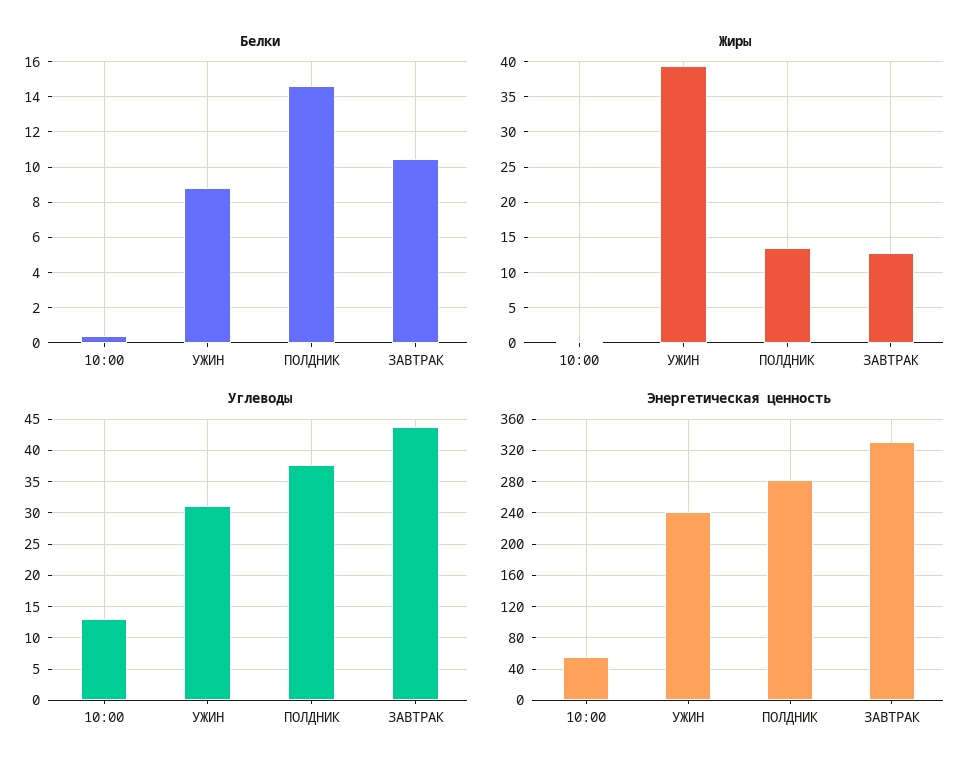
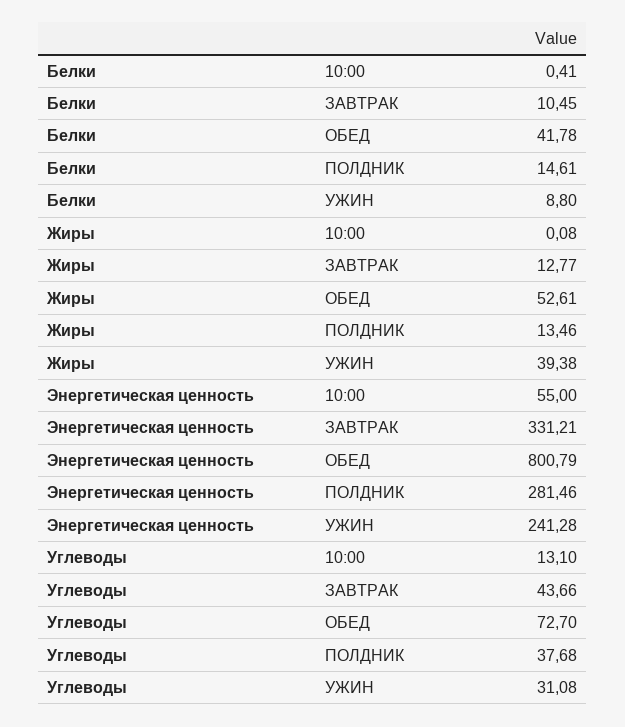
  {
    "Белки": {
      "10:00": 0.41,
      "УЖИН": 8.8,
      "ПОЛДНИК": 14.61,
-     "ЗАВТРАК": 10.45
+     "ЗАВТРАК": 10.45,
+     "ОБЕД": 41.78
    },
    "Жиры": {
      "10:00": 0.08,
      "УЖИН": 39.38,
      "ПОЛДНИК": 13.46,
-     "ЗАВТРАК": 12.77
+     "ЗАВТРАК": 12.77,
+     "ОБЕД": 52.61
    },
    "Углеводы": {
      "10:00": 13.1,
      "УЖИН": 31.08,
      "ПОЛДНИК": 37.68,
-     "ЗАВТРАК": 43.66
+     "ЗАВТРАК": 43.66,
+     "ОБЕД": 72.7
    },
    "Энергетическая ценность": {
      "10:00": 55,
      "УЖИН": 241.28,
      "ПОЛДНИК": 281.46,
-     "ЗАВТРАК": 331.21
+     "ЗАВТРАК": 331.21,
+     "ОБЕД": 800.79
    }
  }

